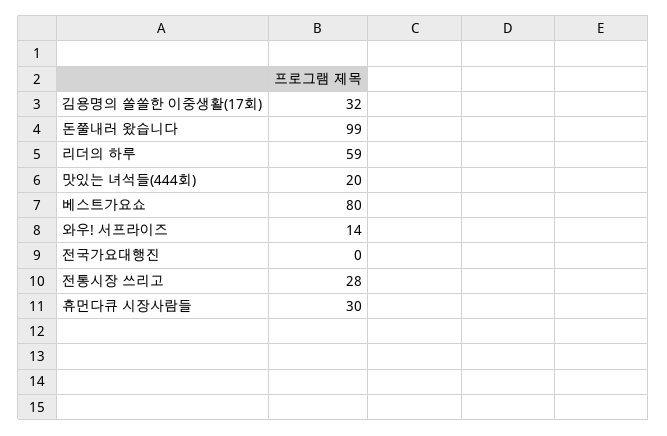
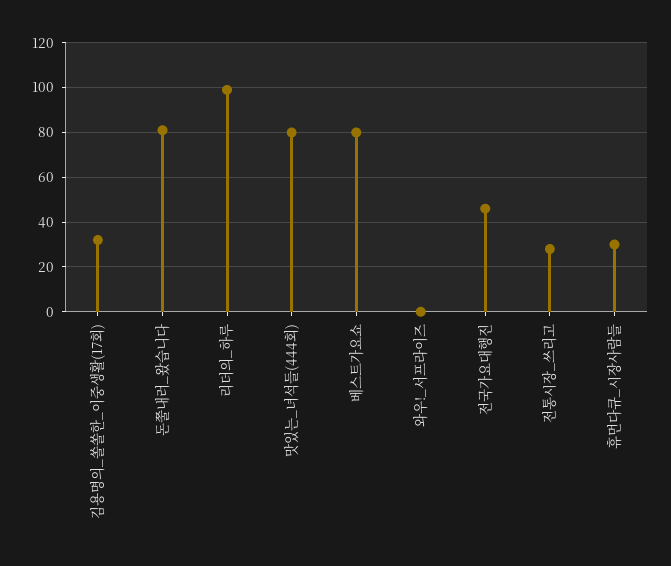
  {
    "김용명의 쏠쏠한 이중생활(17회)": 32,
-   "돈쭐내러 왔습니다": 99,
+   "돈쭐내러 왔습니다": 80,
-   "리더의 하루": 59,
+   "리더의 하루": 100,
-   "맛있는 녀석들(444회)": 20,
+   "맛있는 녀석들(444회)": 80,
    "베스트가요쇼": 80,
-   "와우! 서프라이즈": 14,
+   "와우! 서프라이즈": 0,
-   "전국가요대행진": 0,
+   "전국가요대행진": 45,
    "전통시장 쓰리고": 28,
    "휴먼다큐 시장사람들": 30
  }

